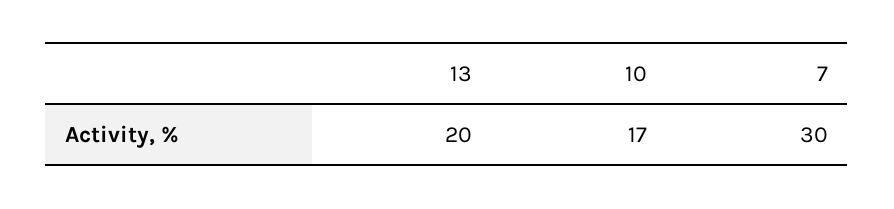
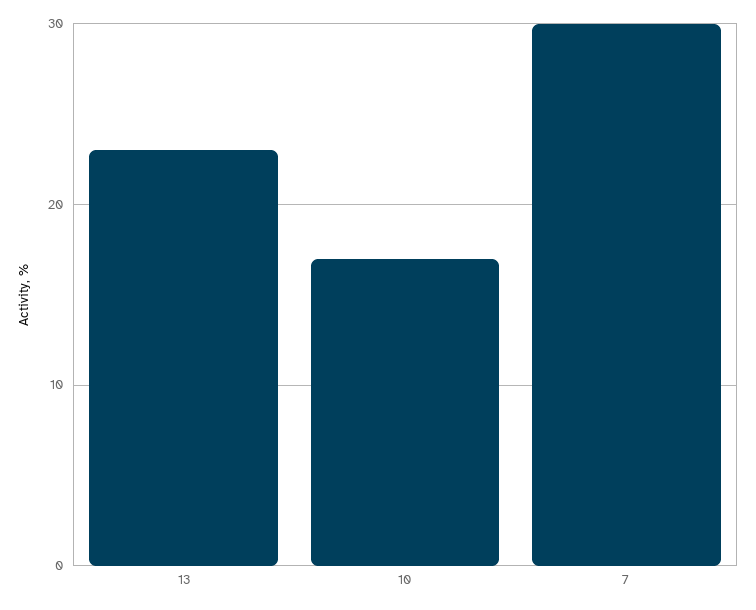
  {
-   "13": 20,
+   "13": 23,
    "10": 17,
    "7": 30
  }

